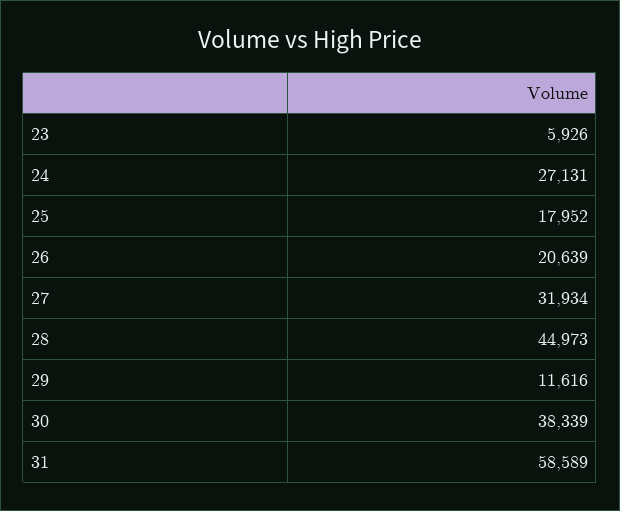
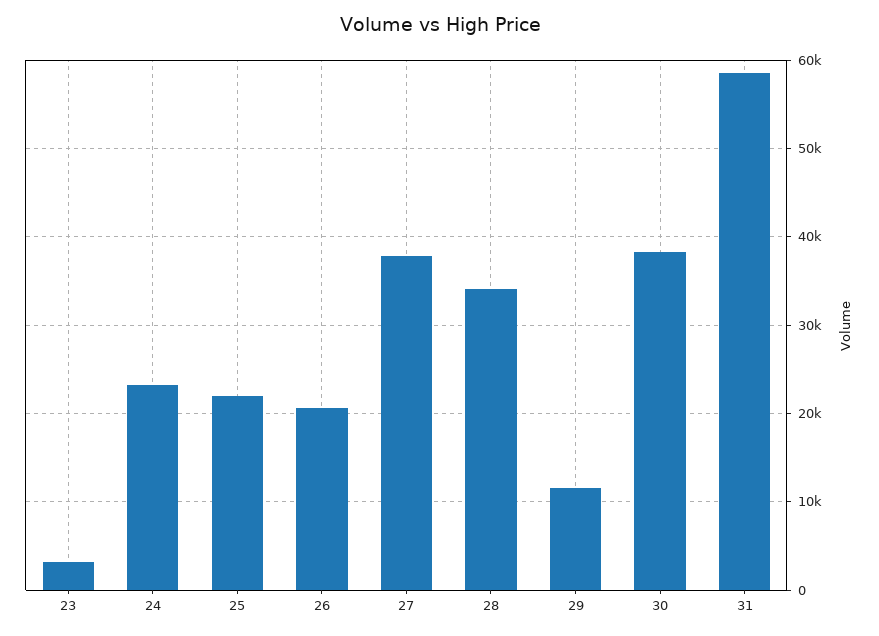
  {
-   "23": 5926,
+   "23": 3000,
-   "24": 27131,
+   "24": 23000,
-   "25": 17952,
+   "25": 22000,
    "26": 20639,
-   "27": 31934,
+   "27": 38000,
-   "28": 44973,
+   "28": 34000,
    "29": 11616,
    "30": 38339,
    "31": 58589
  }

